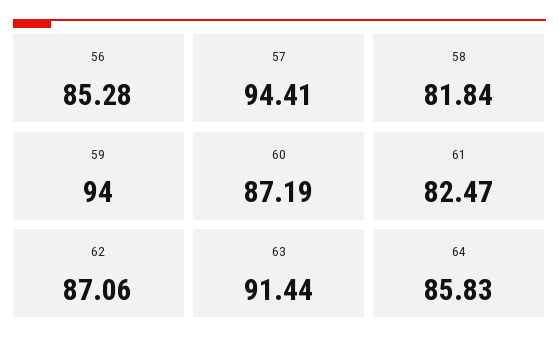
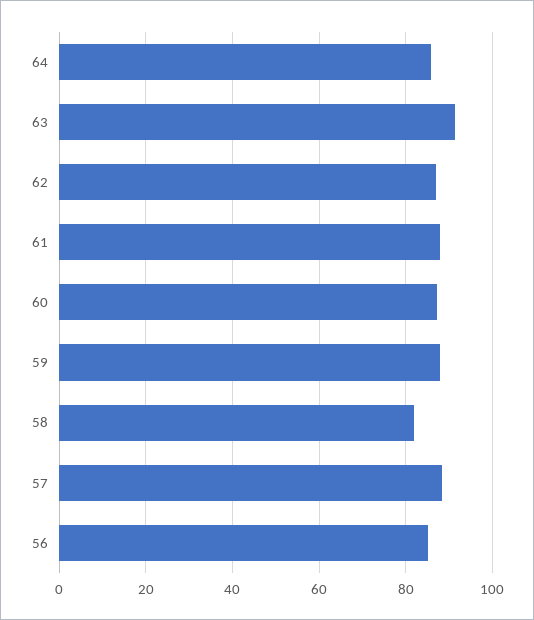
  {
    "56": 85.28,
-   "57": 94.41,
+   "57": 88,
    "58": 81.84,
-   "59": 94,
+   "59": 88,
    "60": 87.19,
-   "61": 82.47,
+   "61": 88,
    "62": 87.06,
    "63": 91.44,
    "64": 85.83
  }

